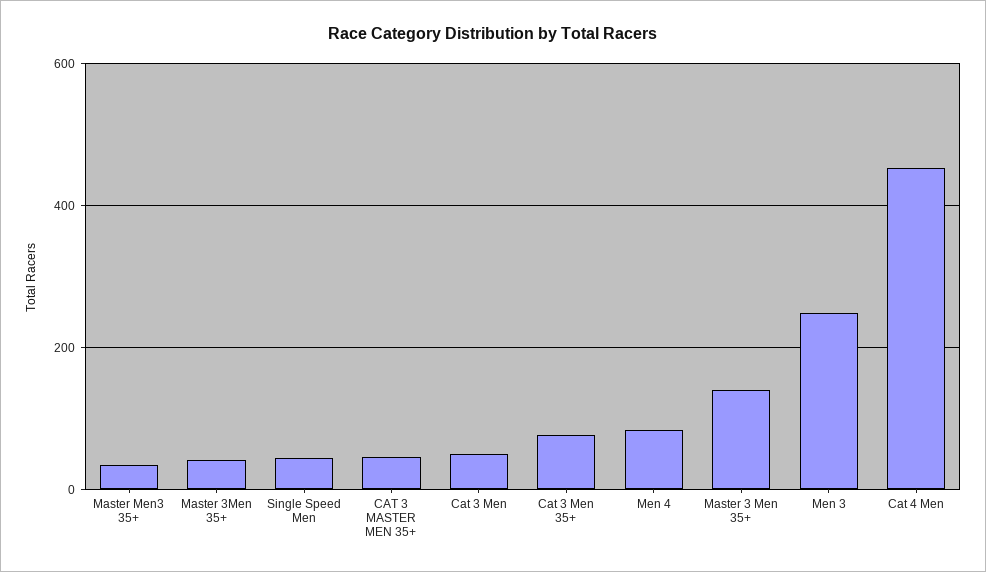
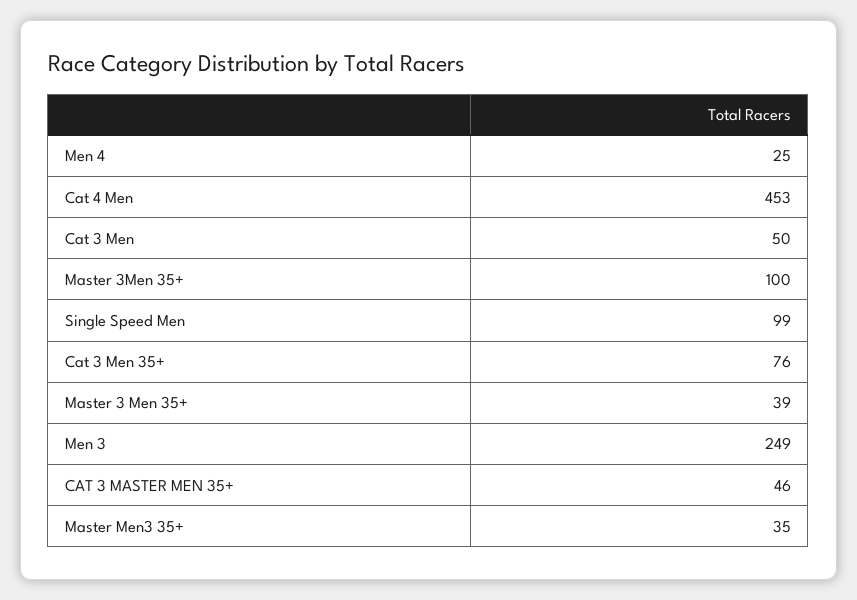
  {
    "Master Men3 35+": 35,
-   "Master 3Men 35+": 40,
+   "Master 3Men 35+": 100,
-   "Single Speed Men": 40,
+   "Single Speed Men": 99,
    "CAT 3 MASTER MEN 35+": 46,
    "Cat 3 Men": 50,
    "Cat 3 Men 35+": 76,
-   "Men 4": 80,
+   "Men 4": 25,
-   "Master 3 Men 35+": 140,
+   "Master 3 Men 35+": 39,
    "Men 3": 249,
    "Cat 4 Men": 453
  }

